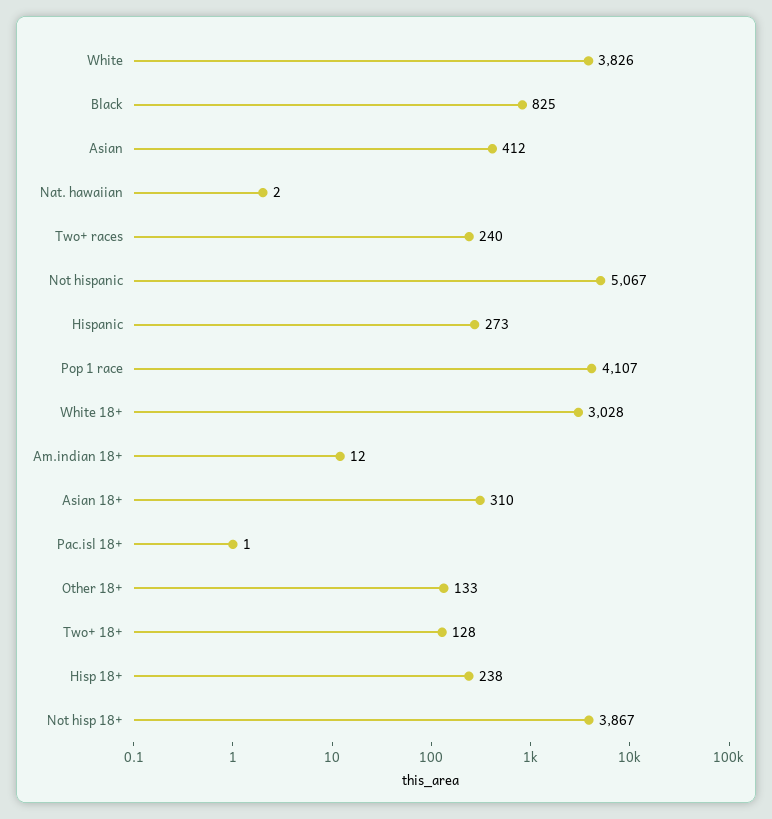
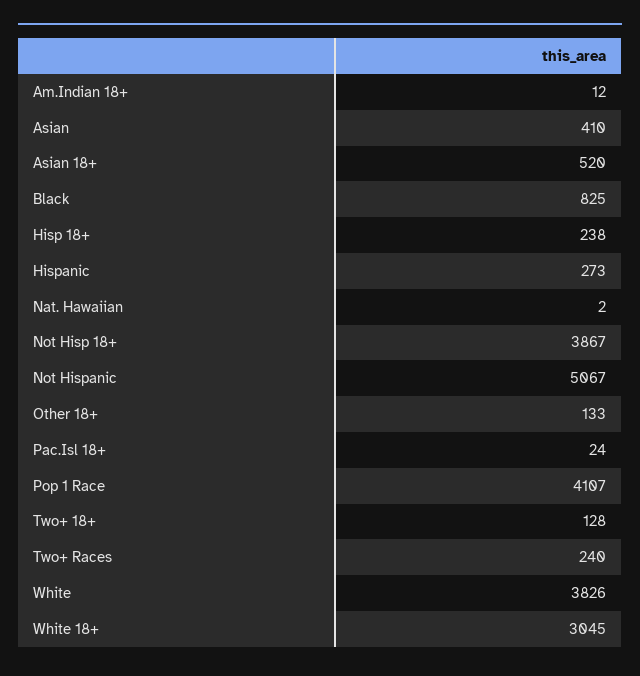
  {
    "White": 3826,
    "Black": 825,
-   "Asian": 412,
+   "Asian": 410,
    "Nat. hawaiian": 2,
    "Two+ races": 240,
    "Not hispanic": 5067,
    "Hispanic": 273,
    "Pop 1 race": 4107,
-   "White 18+": 3028,
+   "White 18+": 3045,
    "Am.indian 18+": 12,
-   "Asian 18+": 310,
+   "Asian 18+": 520,
-   "Pac.isl 18+": 1,
+   "Pac.isl 18+": 24,
    "Other 18+": 133,
    "Two+ 18+": 128,
    "Hisp 18+": 238,
    "Not hisp 18+": 3867
  }

